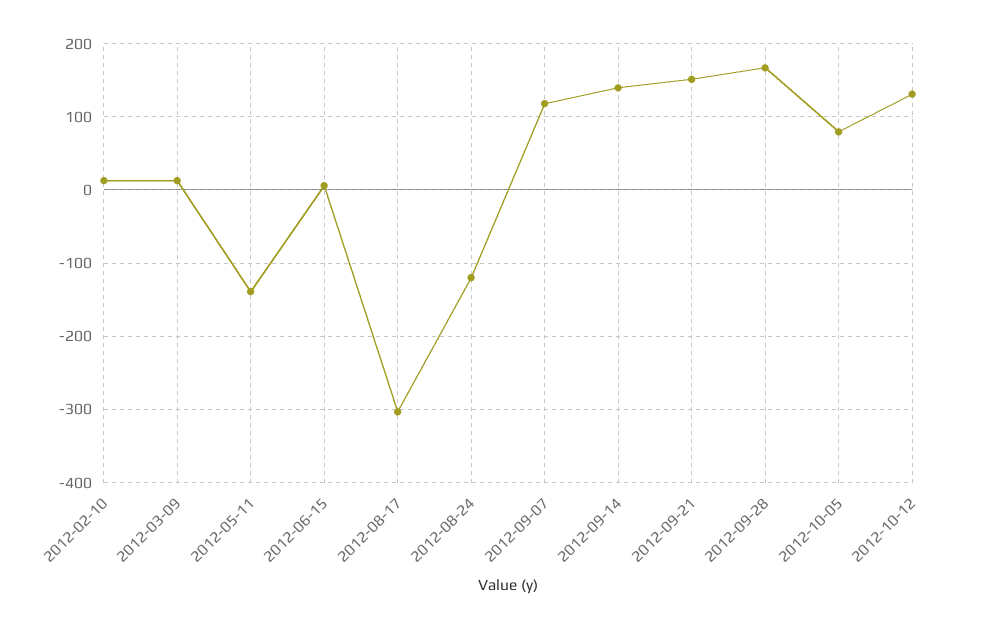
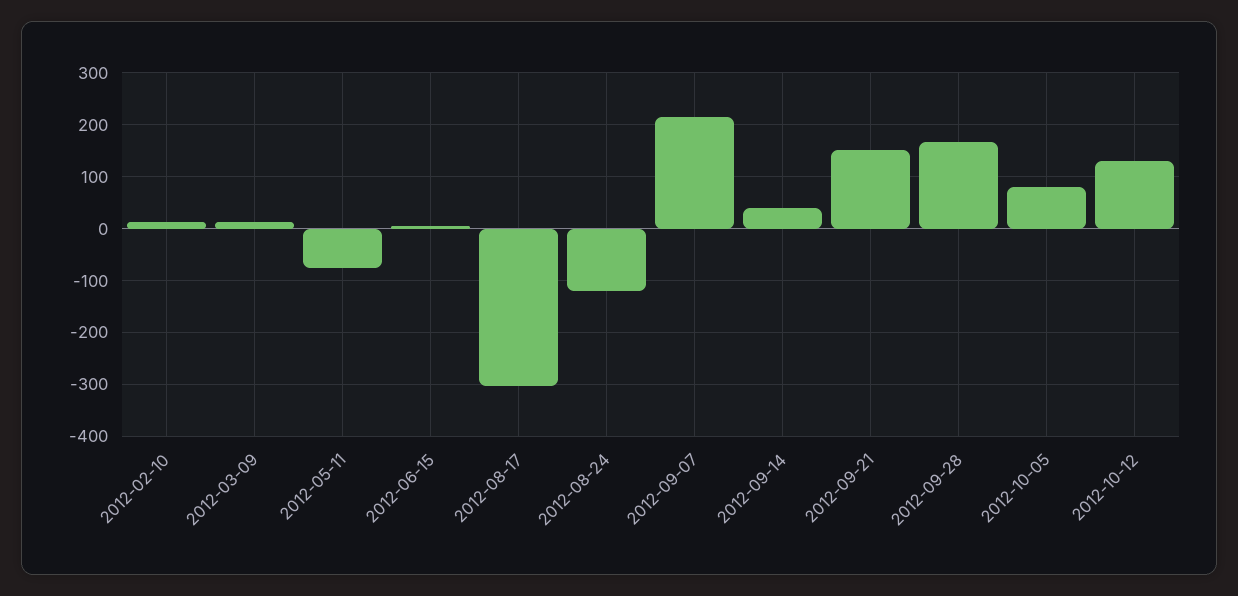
  {
    "2012-02-10": 10,
    "2012-03-09": 10,
-   "2012-05-11": -140,
+   "2012-05-11": -80,
    "2012-06-15": 10,
    "2012-08-17": -300,
    "2012-08-24": -120,
-   "2012-09-07": 120,
+   "2012-09-07": 220,
-   "2012-09-14": 140,
+   "2012-09-14": 40,
    "2012-09-21": 150,
    "2012-09-28": 170,
    "2012-10-05": 80,
    "2012-10-12": 130
  }

